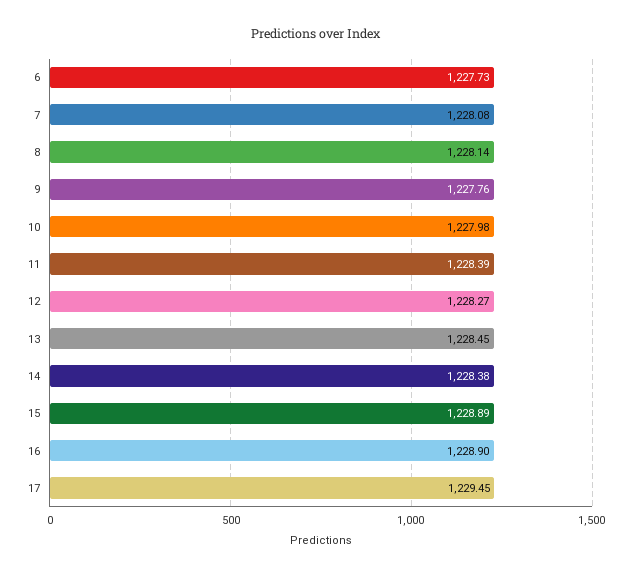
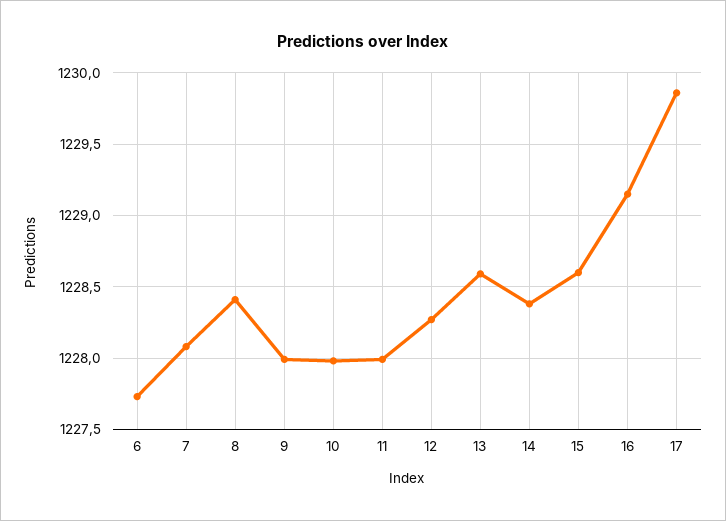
  {
    "6": 1227.73,
    "7": 1228.08,
-   "8": 1228.14,
+   "8": 1228.4,
-   "9": 1227.76,
+   "9": 1228,
    "10": 1227.98,
-   "11": 1228.39,
+   "11": 1228,
    "12": 1228.27,
-   "13": 1228.45,
+   "13": 1228.6,
    "14": 1228.38,
-   "15": 1228.89,
+   "15": 1228.6,
-   "16": 1228.9,
+   "16": 1229.15,
-   "17": 1229.45
+   "17": 1229.85
  }

